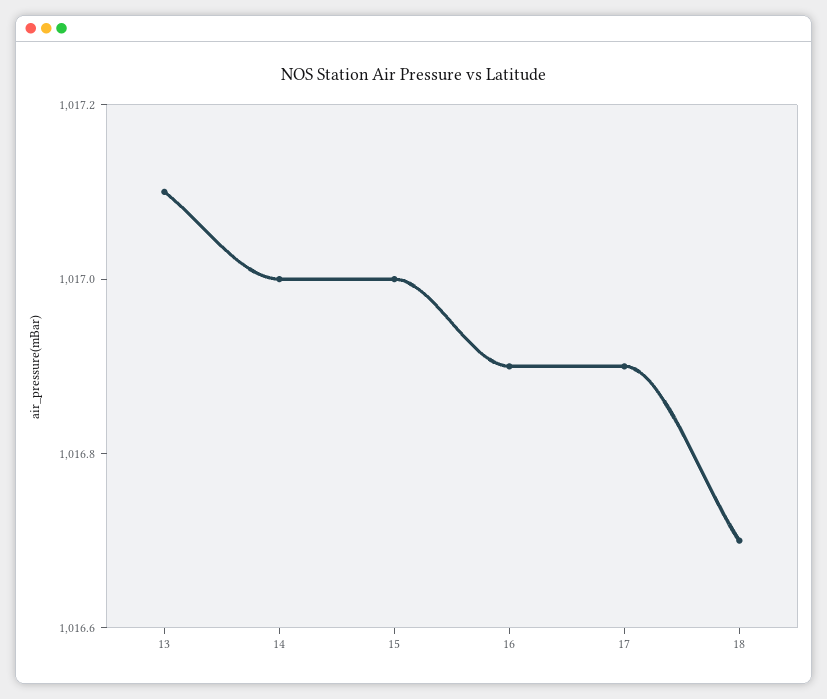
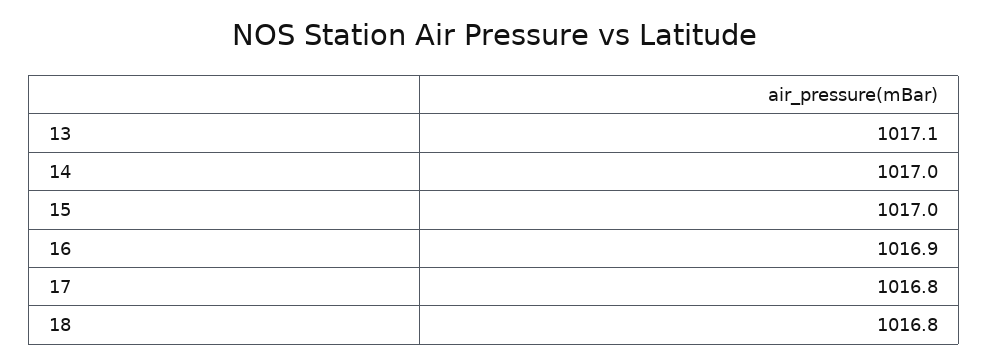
  {
    "13": 1017.1,
    "14": 1017,
    "15": 1017,
    "16": 1016.9,
-   "17": 1016.9,
+   "17": 1016.8,
-   "18": 1016.7
+   "18": 1016.8
  }

